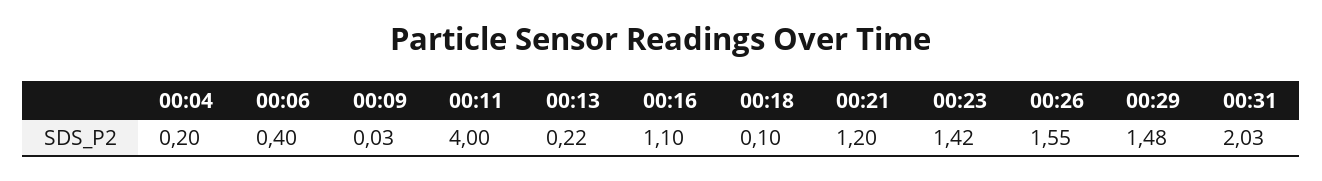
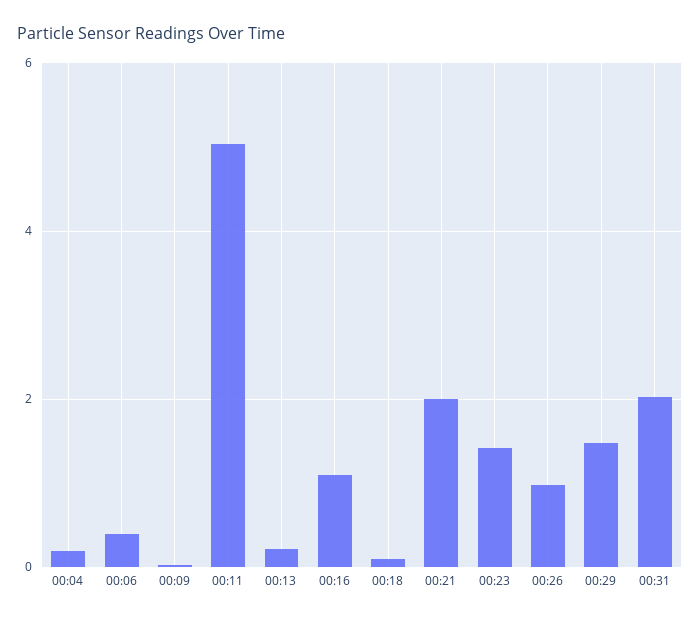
  {
    "00:04": 0.2,
    "00:06": 0.4,
    "00:09": 0.03,
-   "00:11": 4,
+   "00:11": 5,
    "00:13": 0.22,
    "00:16": 1.1,
    "00:18": 0.1,
-   "00:21": 1.2,
+   "00:21": 2,
    "00:23": 1.42,
-   "00:26": 1.55,
+   "00:26": 1,
    "00:29": 1.48,
    "00:31": 2.03
  }

